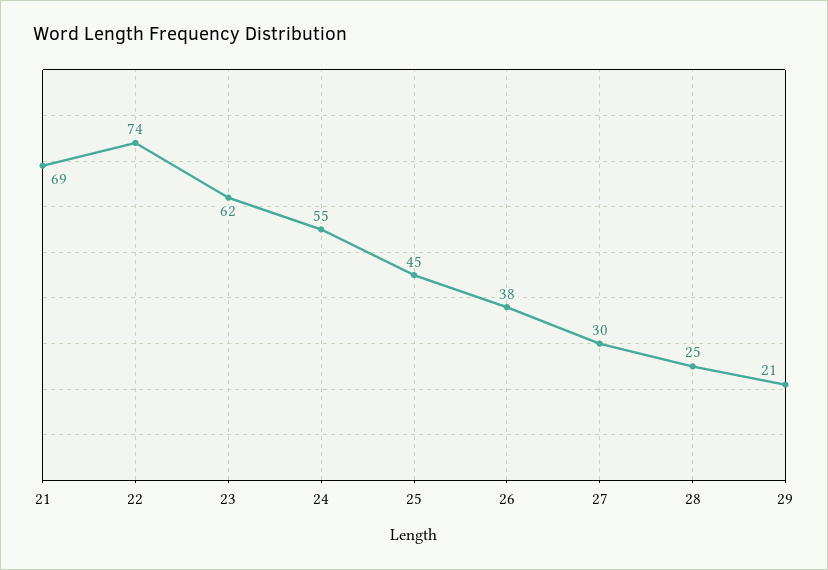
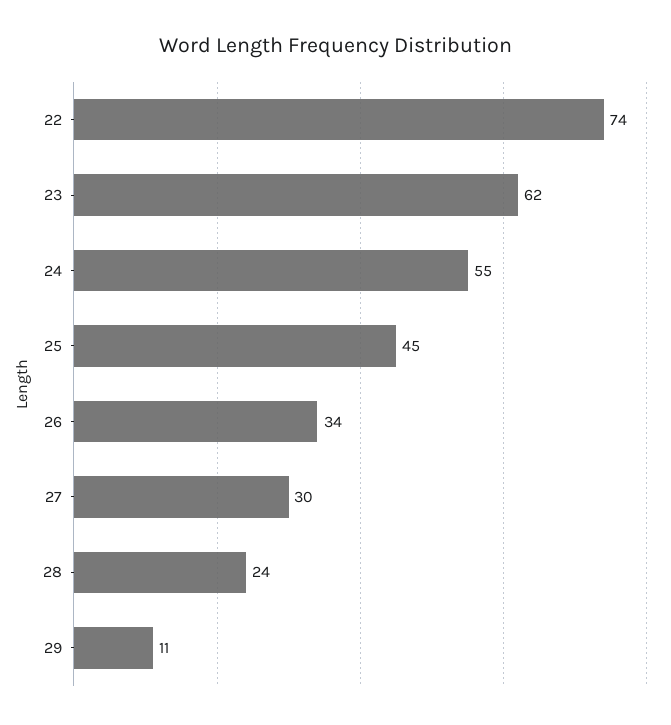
  {
-   "21": 69,
    "22": 74,
    "23": 62,
    "24": 55,
    "25": 45,
-   "26": 38,
+   "26": 34,
    "27": 30,
-   "28": 25,
+   "28": 24,
-   "29": 21
+   "29": 11
  }

